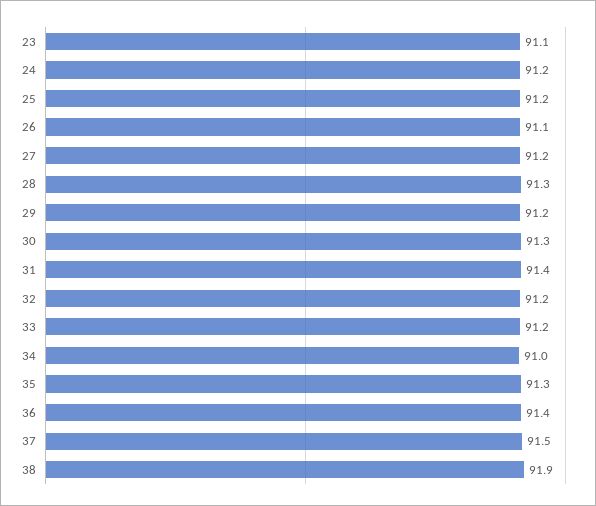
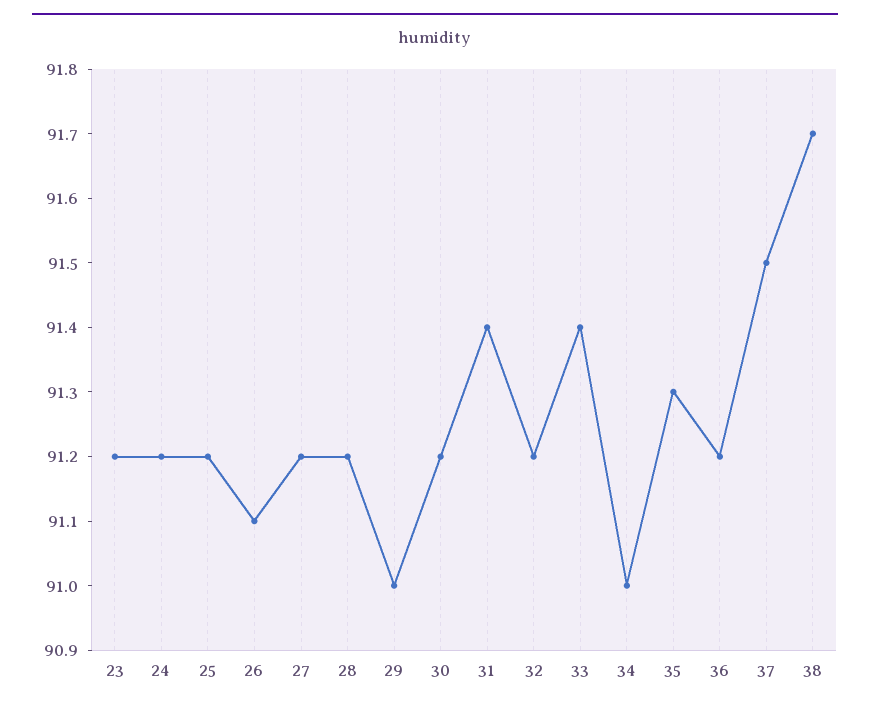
  {
-   "23": 91.1,
+   "23": 91.2,
    "24": 91.2,
    "25": 91.2,
    "26": 91.1,
    "27": 91.2,
-   "28": 91.3,
+   "28": 91.2,
-   "29": 91.2,
+   "29": 91,
-   "30": 91.3,
+   "30": 91.2,
    "31": 91.4,
    "32": 91.2,
-   "33": 91.2,
+   "33": 91.4,
    "34": 91,
    "35": 91.3,
-   "36": 91.4,
+   "36": 91.2,
    "37": 91.5,
-   "38": 91.9
+   "38": 91.7
  }

